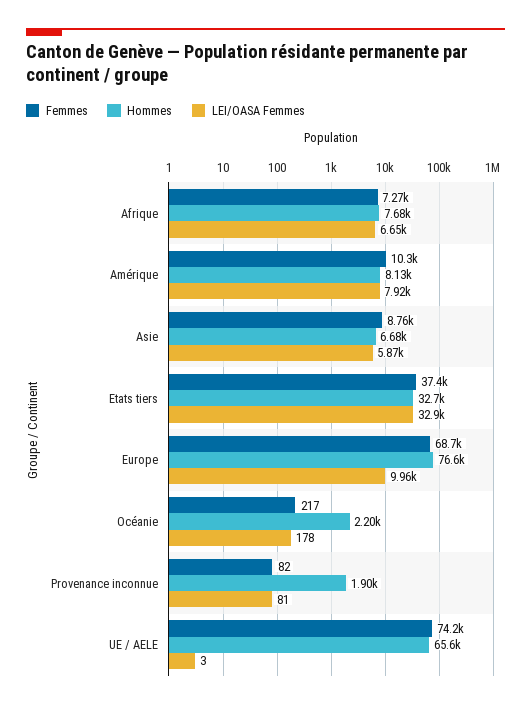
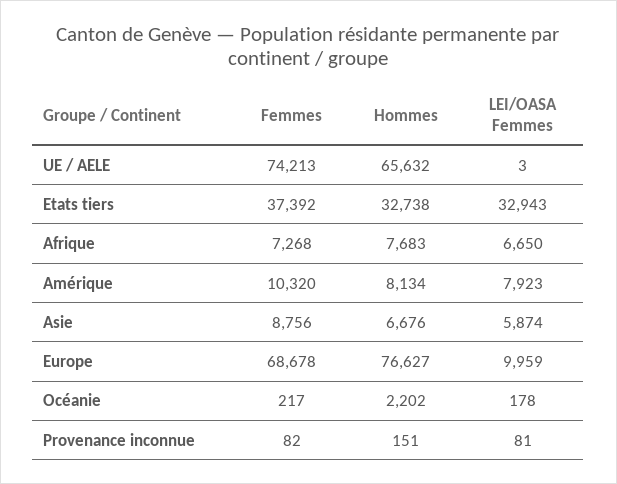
  {
    "Femmes": {
      "Afrique": 7268,
      "Amérique": 10320,
      "Asie": 8756,
      "Etats tiers": 37392,
      "Europe": 68678,
      "Océanie": 217,
      "Provenance inconnue": 82,
      "UE / AELE": 74213
    },
    "Hommes": {
      "Afrique": 7683,
      "Amérique": 8134,
      "Asie": 6676,
      "Etats tiers": 32738,
      "Europe": 76627,
      "Océanie": 2202,
-     "Provenance inconnue": 1900,
+     "Provenance inconnue": 151,
      "UE / AELE": 65632
    },
    "LEI/OASA Femmes": {
      "Afrique": 6650,
      "Amérique": 7923,
      "Asie": 5874,
      "Etats tiers": 32943,
      "Europe": 9959,
      "Océanie": 178,
      "Provenance inconnue": 81,
      "UE / AELE": 3
    }
  }

